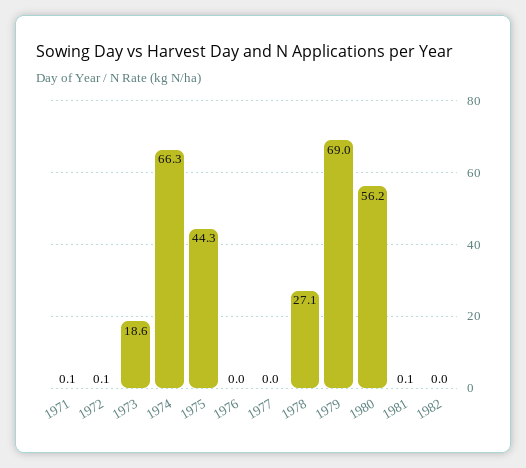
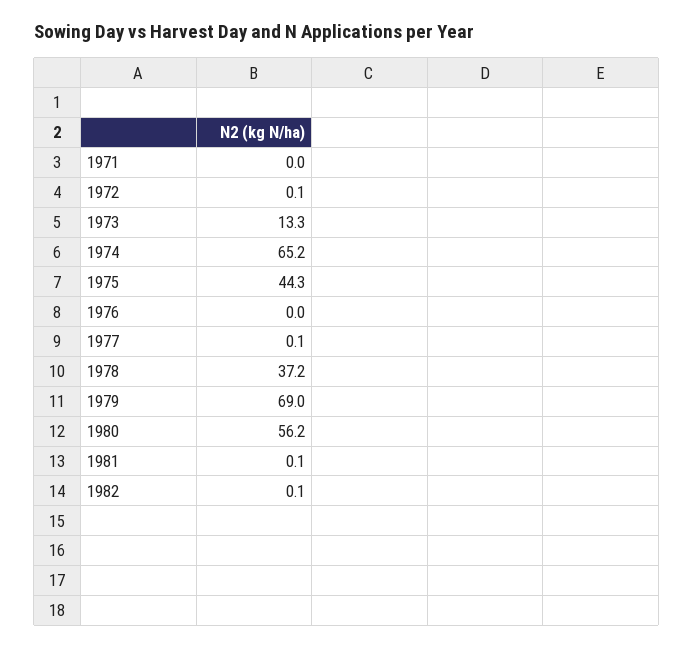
  {
-   "1971": 0.1,
+   "1971": 0,
    "1972": 0.1,
-   "1973": 18.6,
+   "1973": 13.3,
-   "1974": 66.3,
+   "1974": 65.2,
    "1975": 44.3,
    "1976": 0,
-   "1977": 0,
+   "1977": 0.1,
-   "1978": 27.1,
+   "1978": 37.2,
    "1979": 69,
    "1980": 56.2,
    "1981": 0.1,
-   "1982": 0
+   "1982": 0.1
  }

